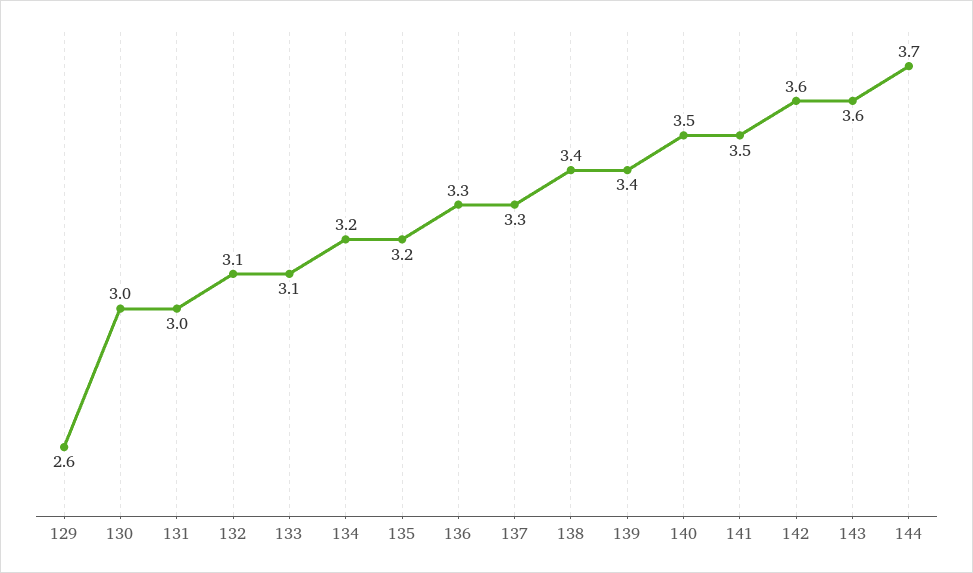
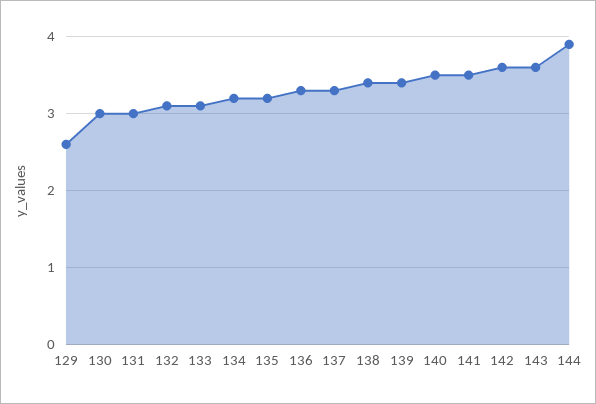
  {
    "129": 2.6,
    "130": 3,
    "131": 3,
    "132": 3.1,
    "133": 3.1,
    "134": 3.2,
    "135": 3.2,
    "136": 3.3,
    "137": 3.3,
    "138": 3.4,
    "139": 3.4,
    "140": 3.5,
    "141": 3.5,
    "142": 3.6,
    "143": 3.6,
-   "144": 3.7
+   "144": 3.9
  }

